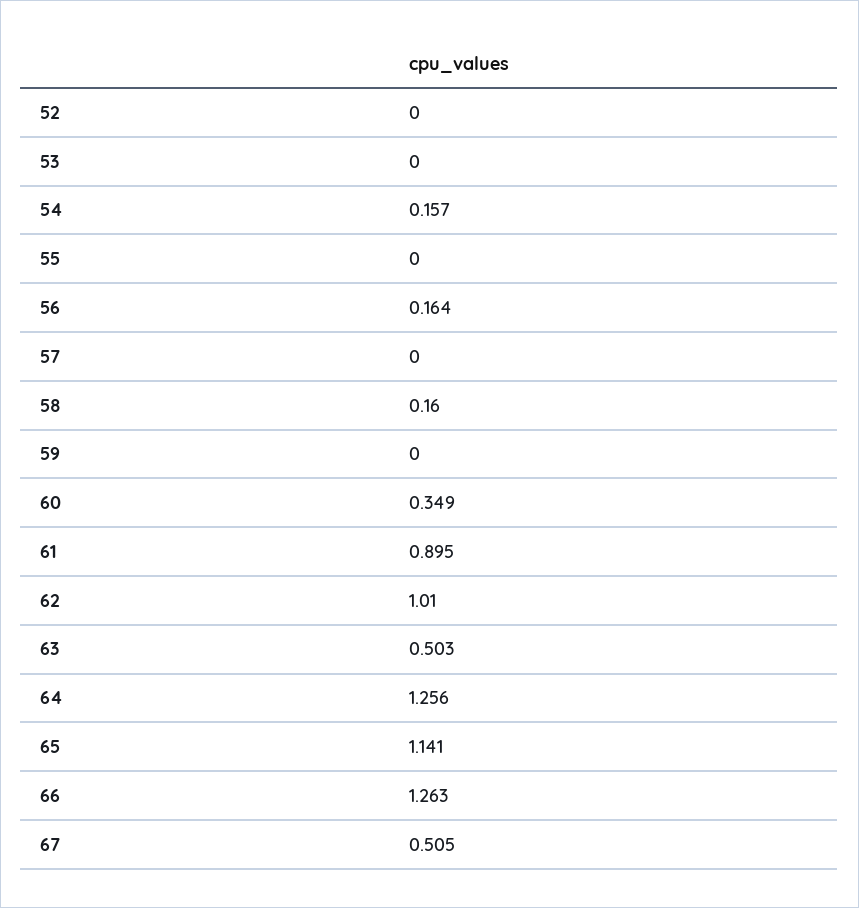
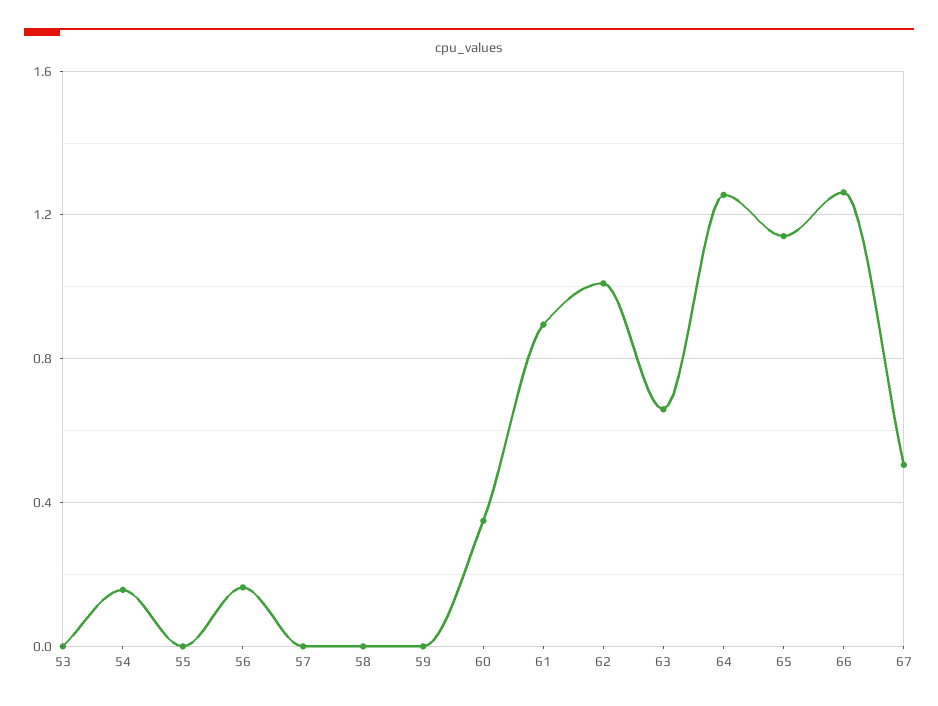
  {
-   "52": 0,
    "53": 0,
    "54": 0.157,
    "55": 0,
    "56": 0.164,
    "57": 0,
-   "58": 0.16,
+   "58": 0,
    "59": 0,
    "60": 0.349,
    "61": 0.895,
    "62": 1.01,
-   "63": 0.503,
+   "63": 0.65,
    "64": 1.256,
    "65": 1.141,
    "66": 1.263,
    "67": 0.505
  }

